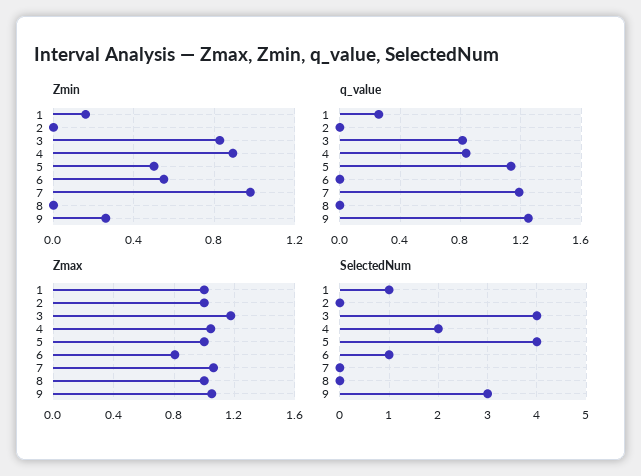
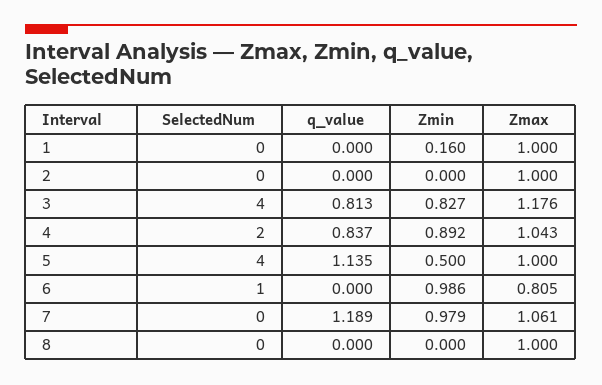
  {
    "Zmin": {
      "1": 0.16,
      "2": 0,
      "3": 0.827,
      "4": 0.892,
      "5": 0.5,
-     "6": 0.55,
+     "6": 0.986,
      "7": 0.979,
-     "8": 0,
+     "8": 0
-     "9": 0.25
    },
    "q_value": {
-     "1": 0.25,
+     "1": 0,
      "2": 0,
      "3": 0.813,
      "4": 0.837,
      "5": 1.135,
      "6": 0,
      "7": 1.189,
-     "8": 0,
+     "8": 0
-     "9": 1.25
    },
    "Zmax": {
      "1": 1,
      "2": 1,
      "3": 1.176,
      "4": 1.043,
      "5": 1,
      "6": 0.805,
      "7": 1.061,
-     "8": 1,
+     "8": 1
-     "9": 1.05
    },
    "SelectedNum": {
-     "1": 1,
+     "1": 0,
      "2": 0,
      "3": 4,
      "4": 2,
      "5": 4,
      "6": 1,
      "7": 0,
-     "8": 0,
+     "8": 0
-     "9": 3
    }
  }

